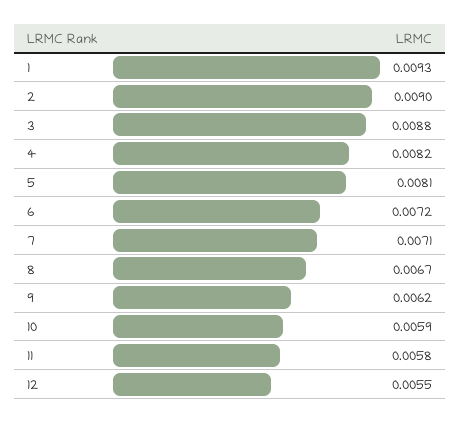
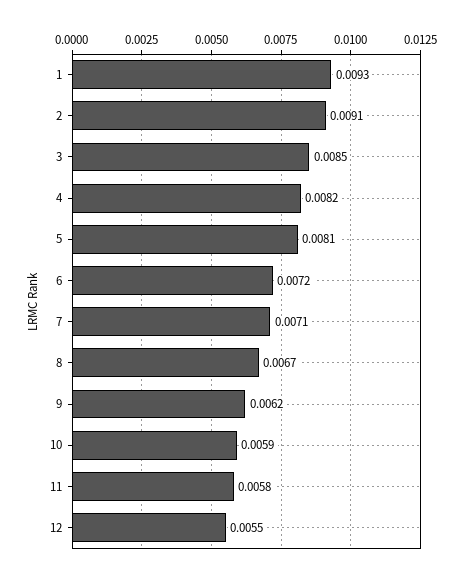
  {
    "1": 0.0093,
-   "2": 0.009,
+   "2": 0.0091,
-   "3": 0.0088,
+   "3": 0.0085,
    "4": 0.0082,
    "5": 0.0081,
    "6": 0.0072,
    "7": 0.0071,
    "8": 0.0067,
    "9": 0.0062,
    "10": 0.0059,
    "11": 0.0058,
    "12": 0.0055
  }

